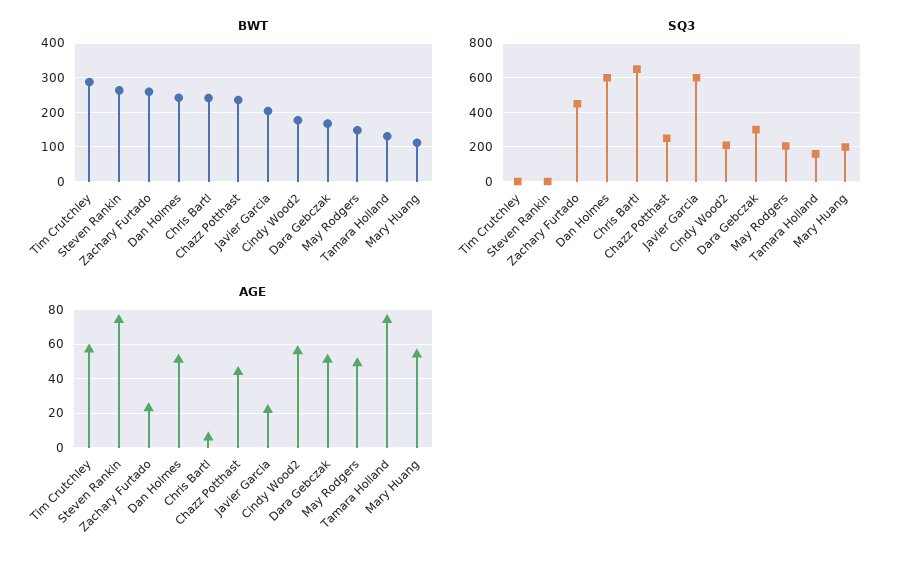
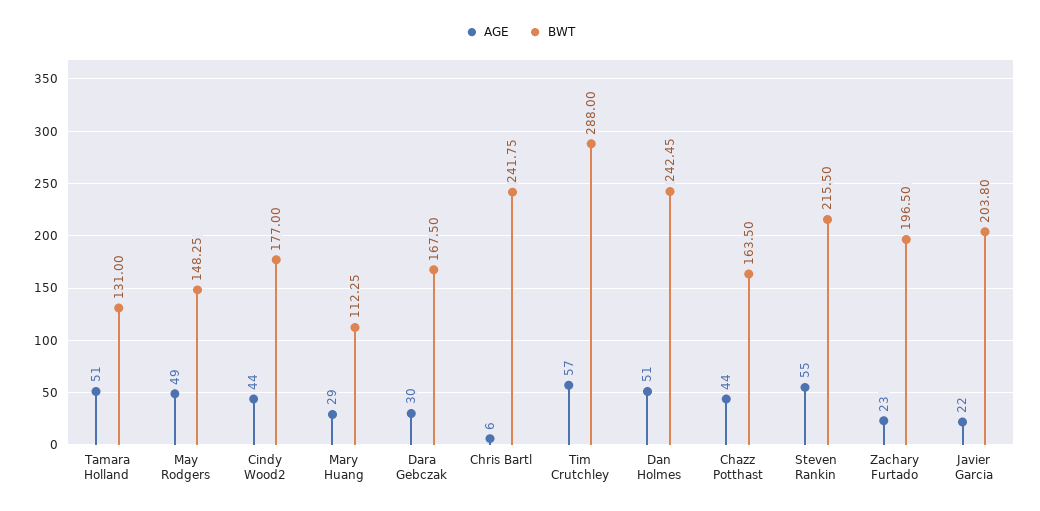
  {
    "BWT": {
      "Tim Crutchley": 288,
-     "Steven Rankin": 260,
+     "Steven Rankin": 215.5,
-     "Zachary Furtado": 260,
+     "Zachary Furtado": 196.5,
      "Dan Holmes": 242.45,
      "Chris Bartl": 241.75,
-     "Chazz Potthast": 240,
+     "Chazz Potthast": 163.5,
      "Javier Garcia": 203.8,
      "Cindy Wood2": 177,
      "Dara Gebczak": 167.5,
      "May Rodgers": 148.25,
      "Tamara Holland": 131,
      "Mary Huang": 112.25
    },
-   "SQ3": {
-     "Tim Crutchley": 0,
-     "Steven Rankin": 0,
-     "Zachary Furtado": 450,
-     "Dan Holmes": 600,
-     "Chris Bartl": 650,
-     "Chazz Potthast": 250,
-     "Javier Garcia": 600,
-     "Cindy Wood2": 200,
-     "Dara Gebczak": 300,
-     "May Rodgers": 200,
-     "Tamara Holland": 150,
-     "Mary Huang": 200
-   },
    "AGE": {
      "Tim Crutchley": 57,
-     "Steven Rankin": 75,
+     "Steven Rankin": 55,
      "Zachary Furtado": 23,
      "Dan Holmes": 51,
      "Chris Bartl": 6,
      "Chazz Potthast": 44,
      "Javier Garcia": 22,
-     "Cindy Wood2": 55,
+     "Cindy Wood2": 44,
-     "Dara Gebczak": 50,
+     "Dara Gebczak": 30,
      "May Rodgers": 49,
-     "Tamara Holland": 75,
+     "Tamara Holland": 51,
-     "Mary Huang": 55
+     "Mary Huang": 29
    }
  }

